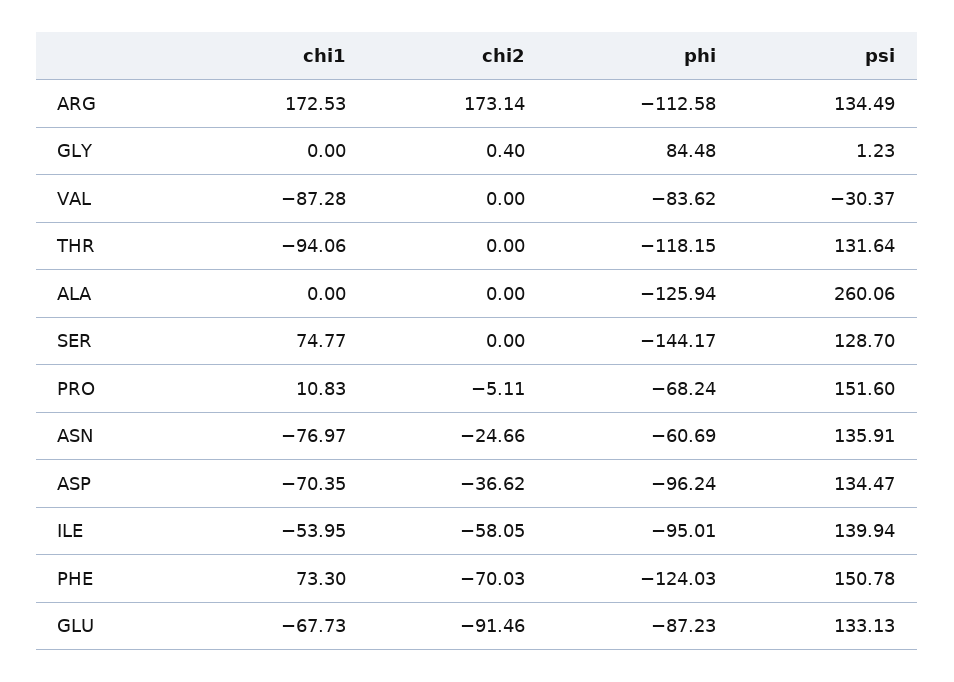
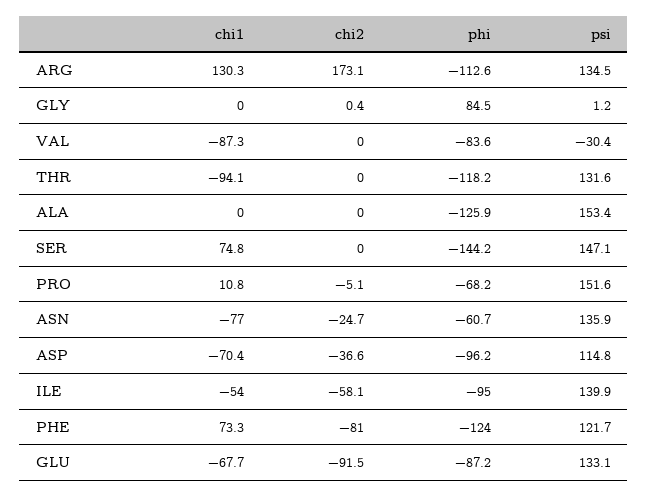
  {
    "chi1": {
-     "ARG": 172.53,
+     "ARG": 130.3,
      "GLY": 0,
      "VAL": -87.28,
      "THR": -94.06,
      "ALA": 0,
      "SER": 74.77,
      "PRO": 10.83,
      "ASN": -76.97,
      "ASP": -70.35,
      "ILE": -53.95,
      "PHE": 73.3,
      "GLU": -67.73
    },
    "chi2": {
      "ARG": 173.14,
      "GLY": 0.4,
      "VAL": 0,
      "THR": 0,
      "ALA": 0,
      "SER": 0,
      "PRO": -5.11,
      "ASN": -24.66,
      "ASP": -36.62,
      "ILE": -58.05,
-     "PHE": -70.03,
+     "PHE": -81,
      "GLU": -91.46
    },
    "phi": {
      "ARG": -112.58,
      "GLY": 84.48,
      "VAL": -83.62,
      "THR": -118.15,
      "ALA": -125.94,
      "SER": -144.17,
      "PRO": -68.24,
      "ASN": -60.69,
      "ASP": -96.24,
      "ILE": -95.01,
      "PHE": -124.03,
      "GLU": -87.23
    },
    "psi": {
      "ARG": 134.49,
      "GLY": 1.23,
      "VAL": -30.37,
      "THR": 131.64,
-     "ALA": 260.06,
+     "ALA": 153.4,
-     "SER": 128.7,
+     "SER": 147.1,
      "PRO": 151.6,
      "ASN": 135.91,
-     "ASP": 134.47,
+     "ASP": 114.8,
      "ILE": 139.94,
-     "PHE": 150.78,
+     "PHE": 121.7,
      "GLU": 133.13
    }
  }

